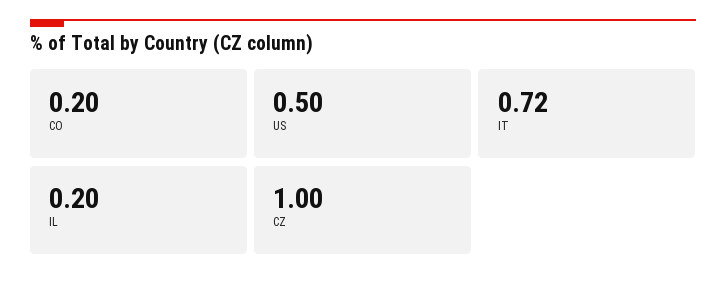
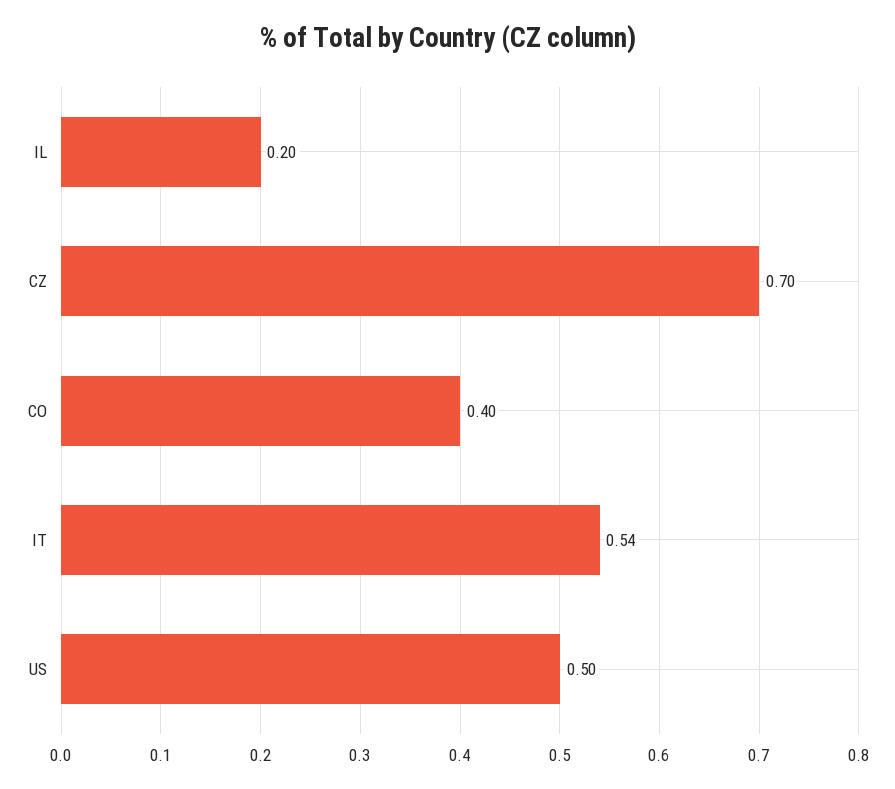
  {
-   "CO": 0.2,
+   "CO": 0.4,
    "US": 0.5,
-   "IT": 0.72,
+   "IT": 0.54,
    "IL": 0.2,
-   "CZ": 1
+   "CZ": 0.7
  }

